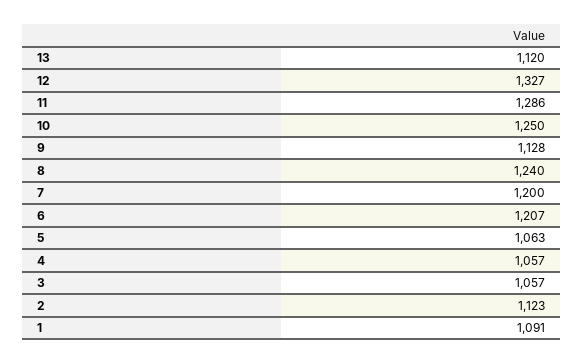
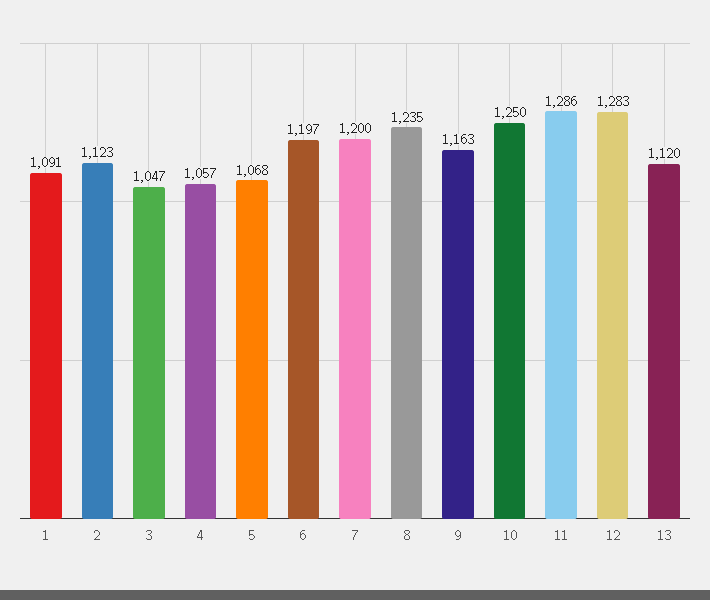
  {
    "13": 1120,
-   "12": 1327,
+   "12": 1283,
    "11": 1286,
    "10": 1250,
-   "9": 1128,
+   "9": 1163,
-   "8": 1240,
+   "8": 1235,
    "7": 1200,
-   "6": 1207,
+   "6": 1197,
-   "5": 1063,
+   "5": 1068,
    "4": 1057,
-   "3": 1057,
+   "3": 1047,
    "2": 1123,
    "1": 1091
  }

